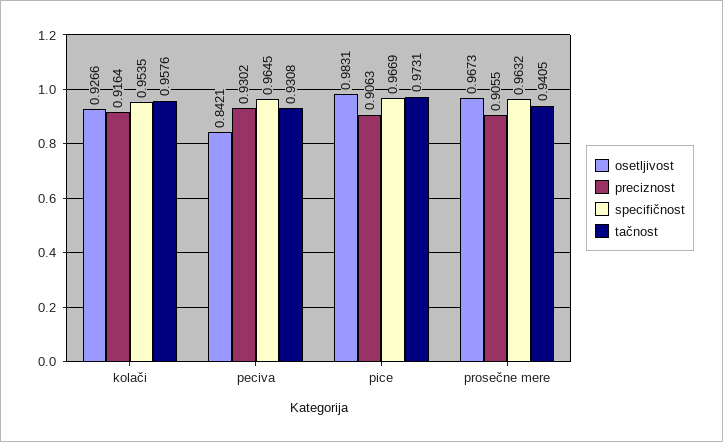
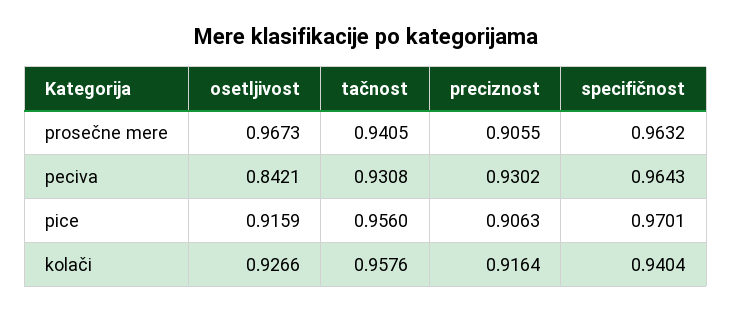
  {
    "osetljivost": {
      "kolači": 0.9266,
      "peciva": 0.8421,
-     "pice": 0.9831,
+     "pice": 0.9159,
      "prosečne mere": 0.9673
    },
    "preciznost": {
      "kolači": 0.9164,
      "peciva": 0.9302,
      "pice": 0.9063,
      "prosečne mere": 0.9055
    },
    "specifičnost": {
-     "kolači": 0.9535,
+     "kolači": 0.9404,
-     "peciva": 0.9645,
+     "peciva": 0.9643,
-     "pice": 0.9669,
+     "pice": 0.9701,
      "prosečne mere": 0.9632
    },
    "tačnost": {
      "kolači": 0.9576,
      "peciva": 0.9308,
-     "pice": 0.9731,
+     "pice": 0.956,
      "prosečne mere": 0.9405
    }
  }

